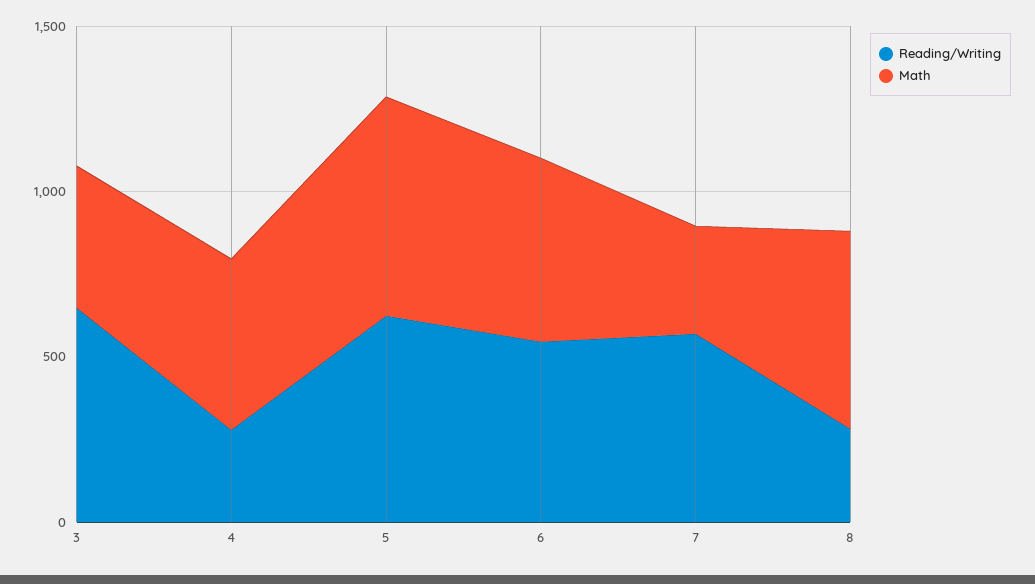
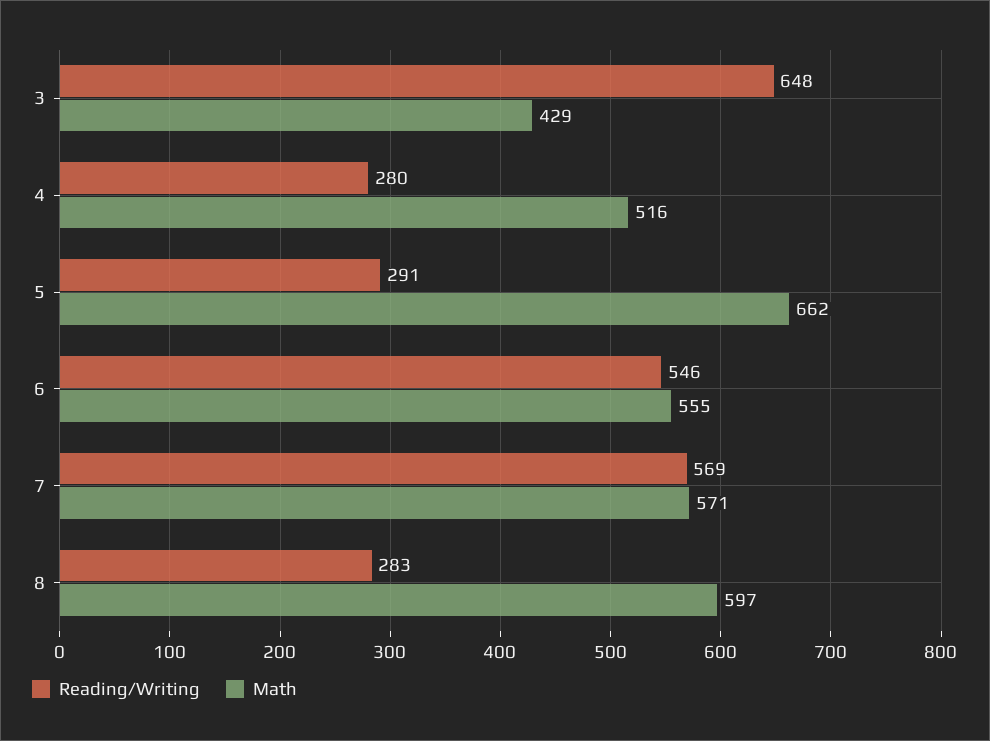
  {
    "Reading/Writing": {
      "3": 648,
      "4": 280,
-     "5": 600,
+     "5": 291,
      "6": 546,
      "7": 569,
      "8": 283
    },
    "Math": {
      "3": 429,
      "4": 516,
      "5": 662,
      "6": 555,
-     "7": 300,
+     "7": 571,
      "8": 597
    }
  }

